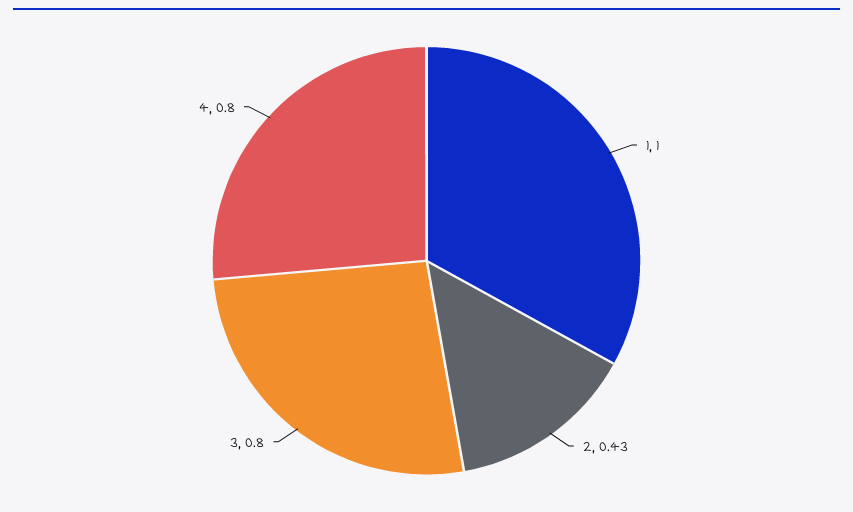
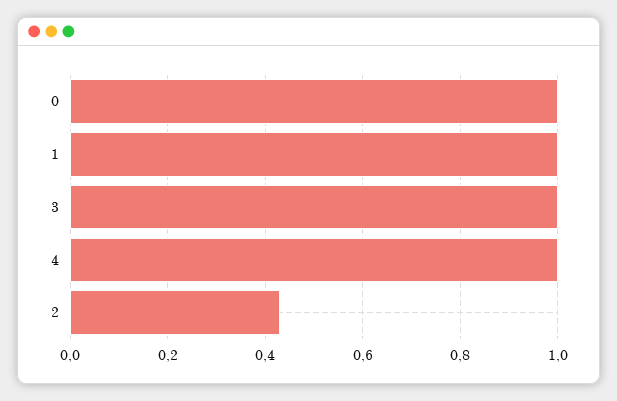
  {
    "1": 1,
    "2": 0.43,
-   "3": 0.8,
+   "3": 1,
-   "4": 0.8
+   "4": 1,
+   "0": 1
  }

